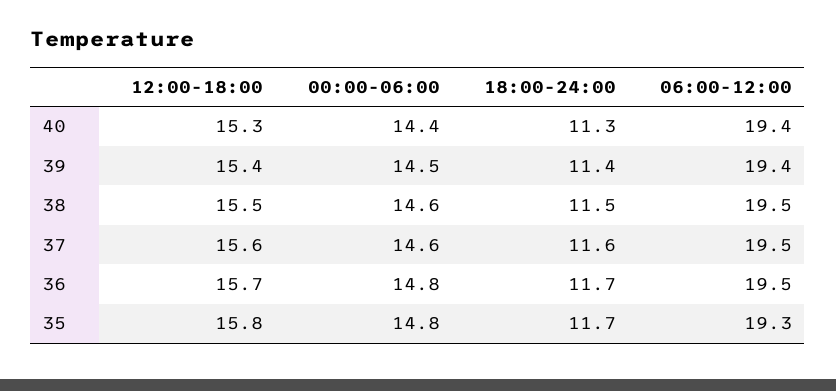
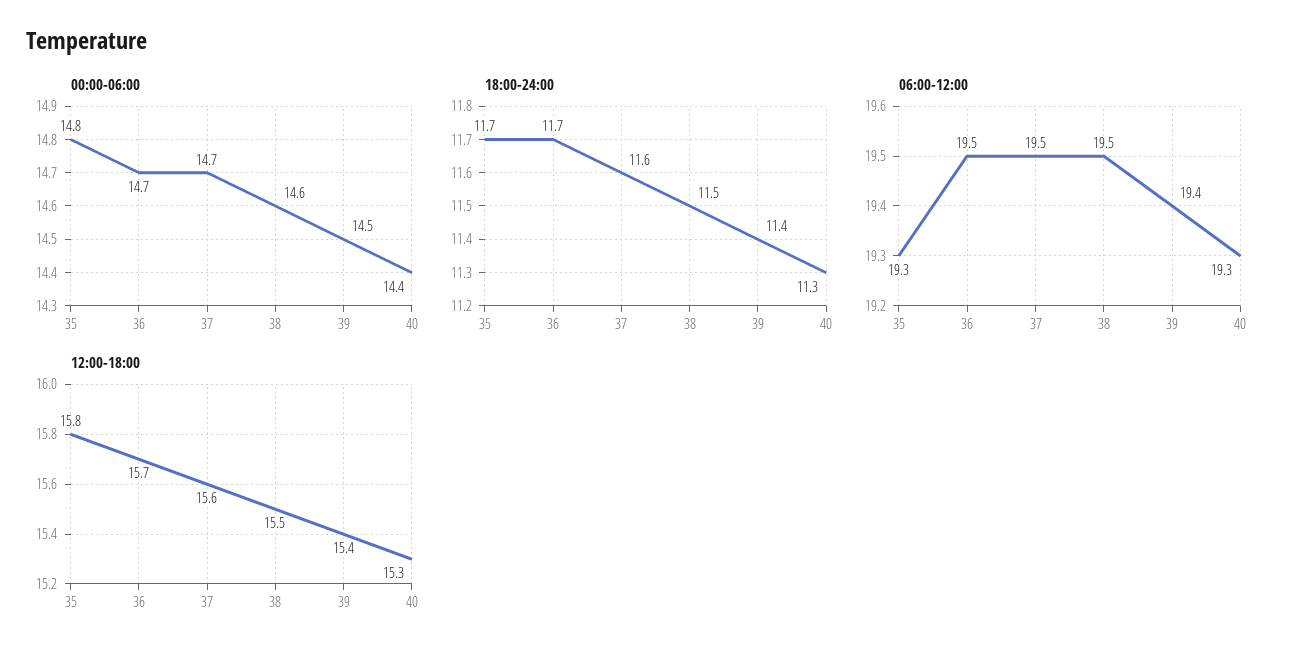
  {
    "12:00-18:00": {
      "40": 15.3,
      "39": 15.4,
      "38": 15.5,
      "37": 15.6,
      "36": 15.7,
      "35": 15.8
    },
    "00:00-06:00": {
      "40": 14.4,
      "39": 14.5,
      "38": 14.6,
-     "37": 14.6,
+     "37": 14.7,
-     "36": 14.8,
+     "36": 14.7,
      "35": 14.8
    },
    "18:00-24:00": {
      "40": 11.3,
      "39": 11.4,
      "38": 11.5,
      "37": 11.6,
      "36": 11.7,
      "35": 11.7
    },
    "06:00-12:00": {
-     "40": 19.4,
+     "40": 19.3,
      "39": 19.4,
      "38": 19.5,
      "37": 19.5,
      "36": 19.5,
      "35": 19.3
    }
  }

